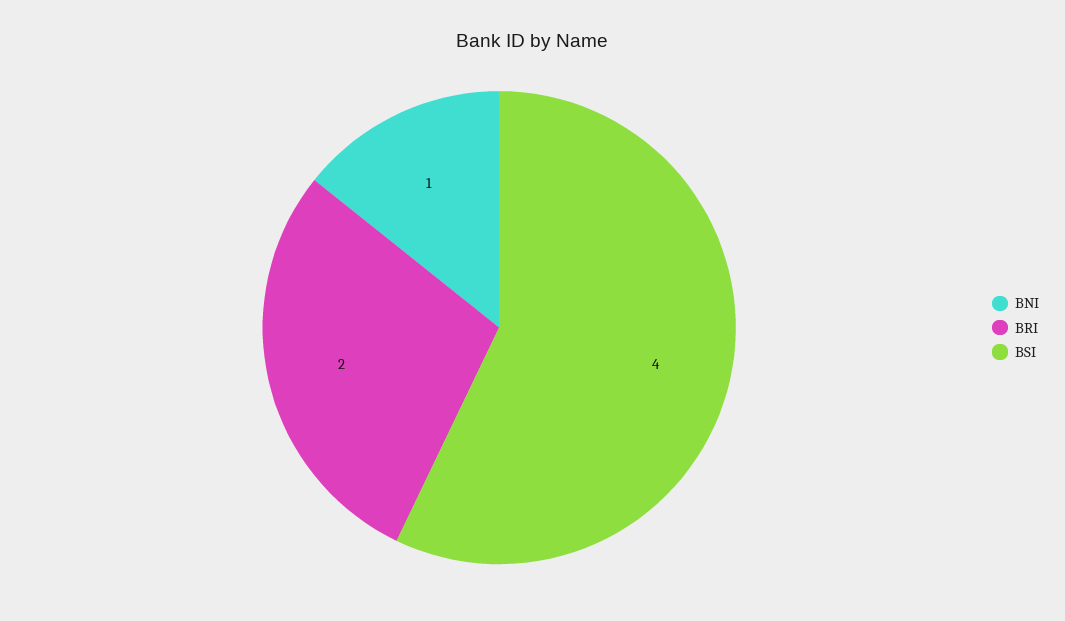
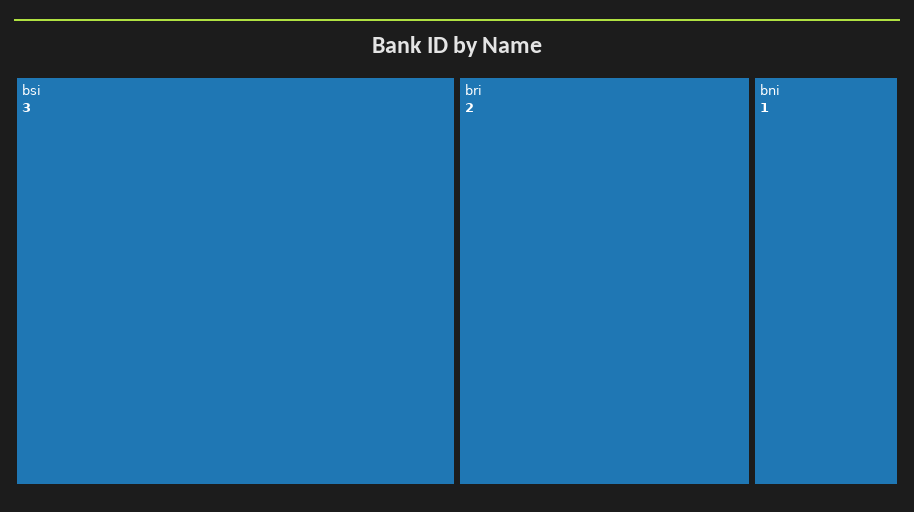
  {
    "BNI": 1,
    "BRI": 2,
-   "BSI": 4
+   "BSI": 3
  }

